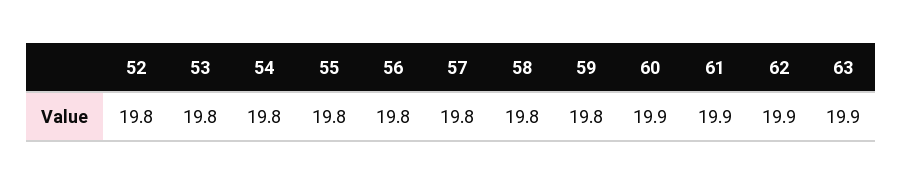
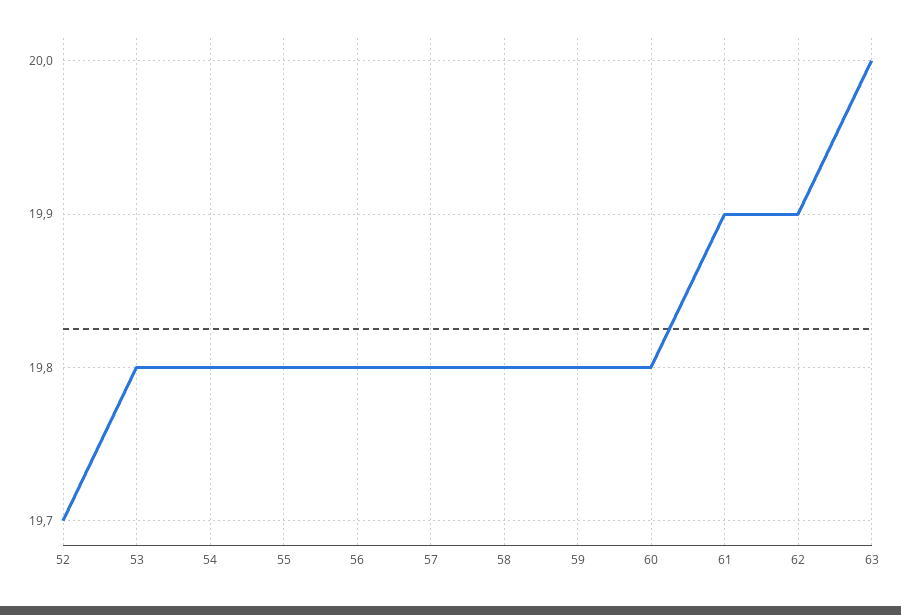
  {
-   "52": 19.8,
+   "52": 19.7,
    "53": 19.8,
    "54": 19.8,
    "55": 19.8,
    "56": 19.8,
    "57": 19.8,
    "58": 19.8,
    "59": 19.8,
-   "60": 19.9,
+   "60": 19.8,
    "61": 19.9,
    "62": 19.9,
-   "63": 19.9
+   "63": 20
  }

